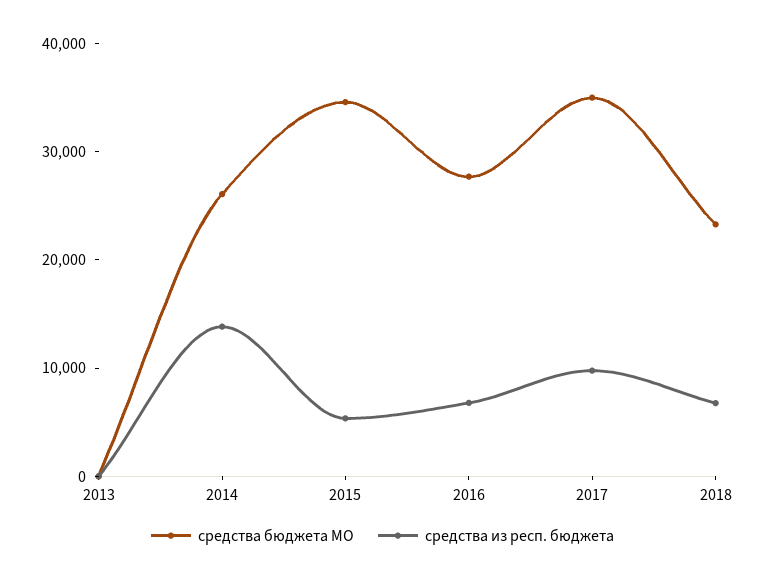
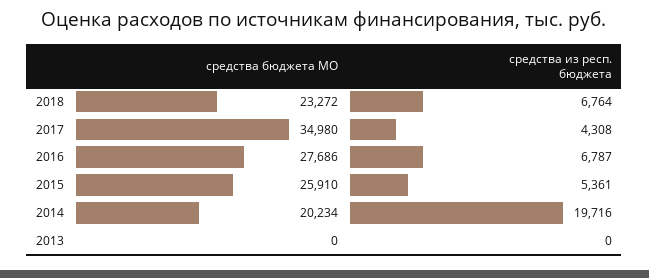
  {
    "средства бюджета МО": {
      "2013": 0,
-     "2014": 26000,
+     "2014": 20234,
-     "2015": 34000,
+     "2015": 25910,
      "2016": 27686,
      "2017": 34980,
      "2018": 23272
    },
    "средства из респ. бюджета": {
      "2013": 0,
-     "2014": 14000,
+     "2014": 19716,
      "2015": 5361,
      "2016": 6787,
-     "2017": 10000,
+     "2017": 4308,
      "2018": 6764
    }
  }

